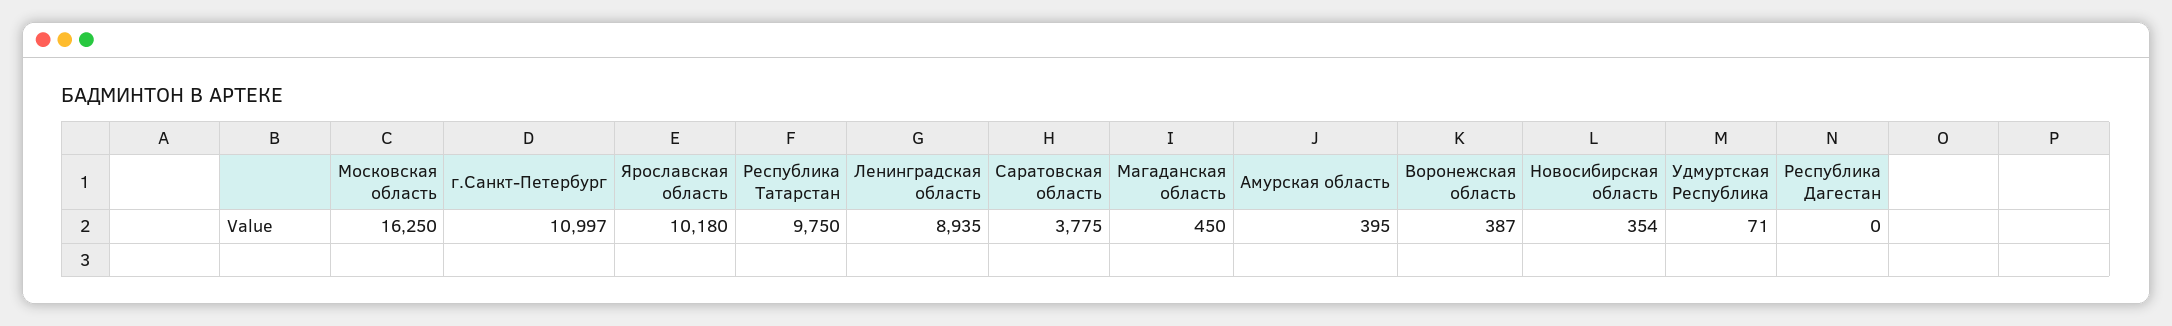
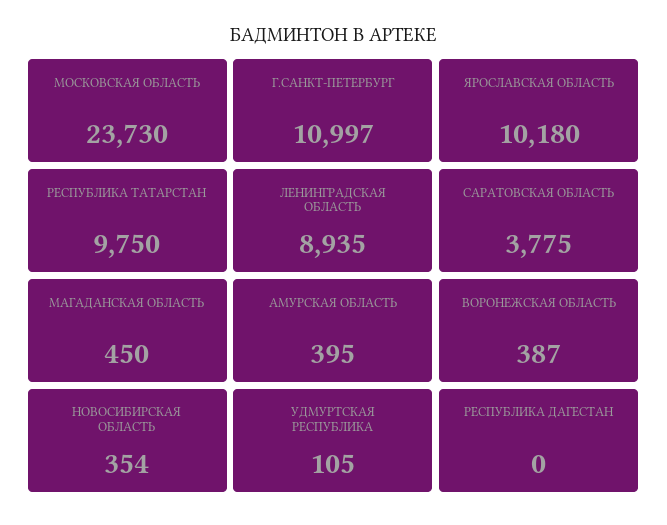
  {
-   "Московская область": 16250,
+   "Московская область": 23730,
    "г.Санкт-Петербург": 10997,
    "Ярославская область": 10180,
    "Республика Татарстан": 9750,
    "Ленинградская область": 8935,
    "Саратовская область": 3775,
    "Магаданская область": 450,
    "Амурская область": 395,
    "Воронежская область": 387,
    "Новосибирская область": 354,
-   "Удмуртская Республика": 71,
+   "Удмуртская Республика": 105,
    "Республика Дагестан": 0
  }

